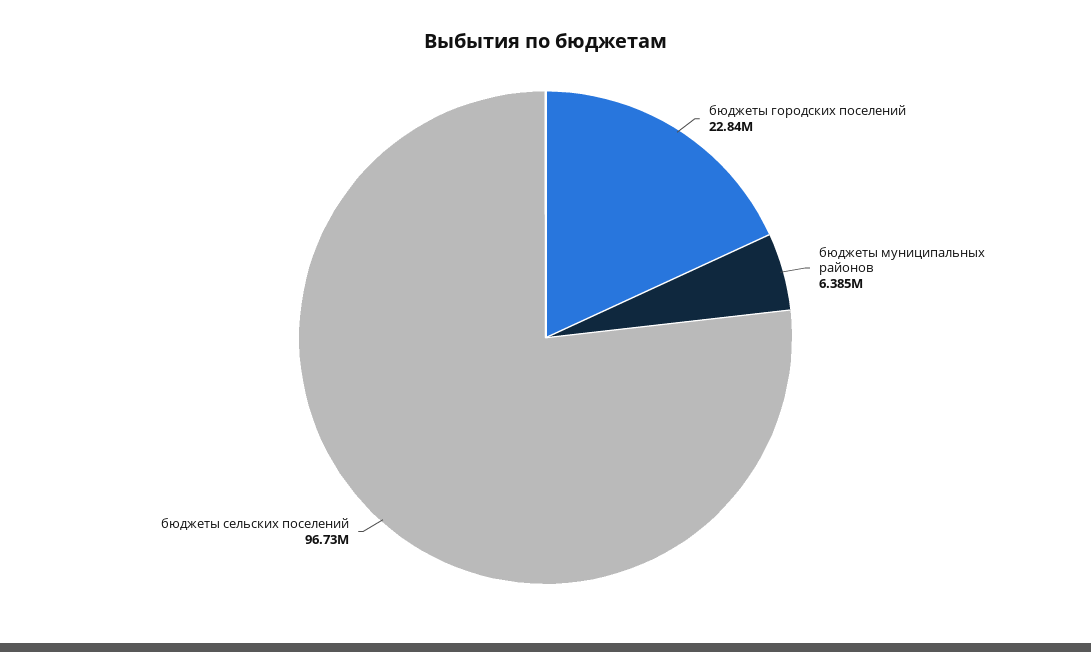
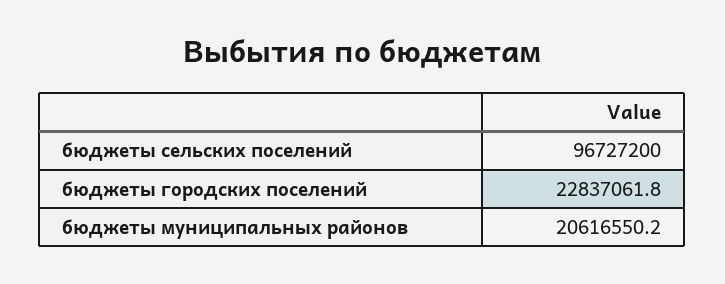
  {
    "бюджеты городских поселений": 22837061.8,
-   "бюджеты муниципальных районов": 6385000,
+   "бюджеты муниципальных районов": 20616550.2,
    "бюджеты сельских поселений": 96727200
  }

